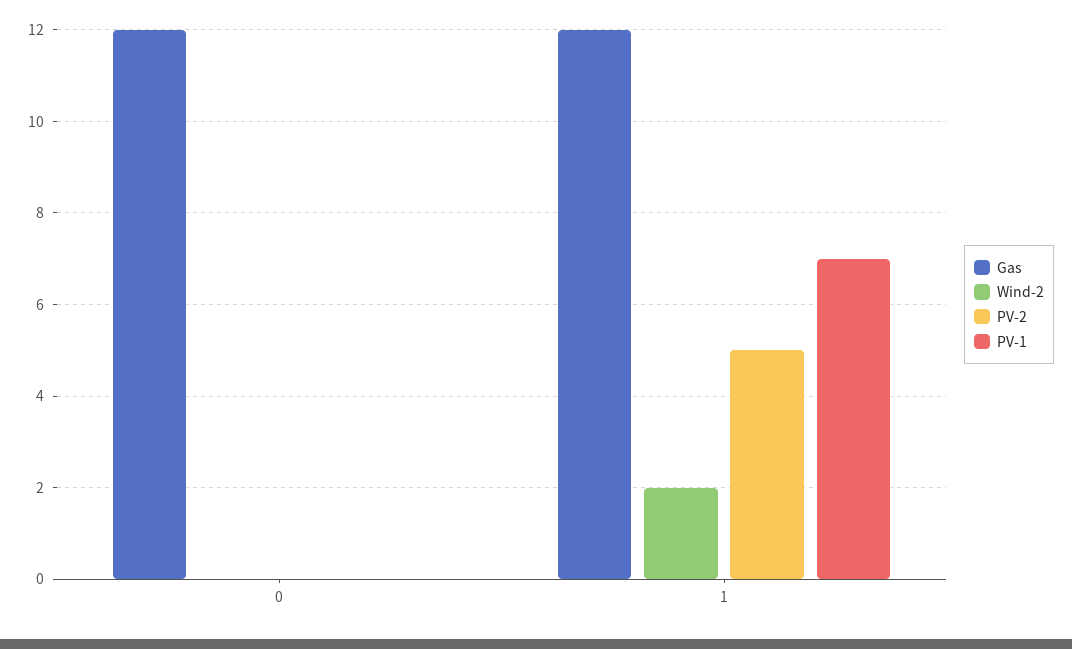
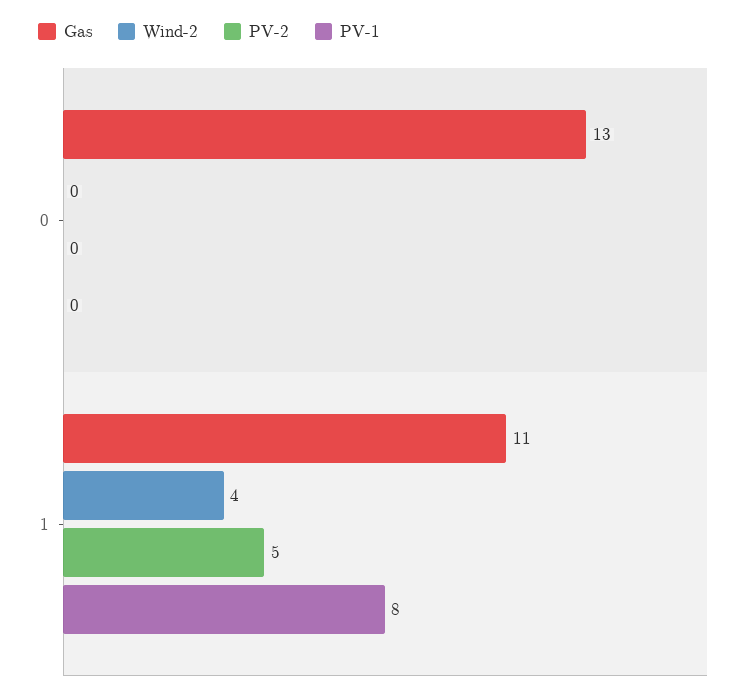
  {
    "Gas": {
-     "0": 12,
+     "0": 13,
-     "1": 12
+     "1": 11
    },
    "Wind-2": {
      "0": 0,
-     "1": 2
+     "1": 4
    },
    "PV-2": {
      "0": 0,
      "1": 5
    },
    "PV-1": {
      "0": 0,
-     "1": 7
+     "1": 8
    }
  }

